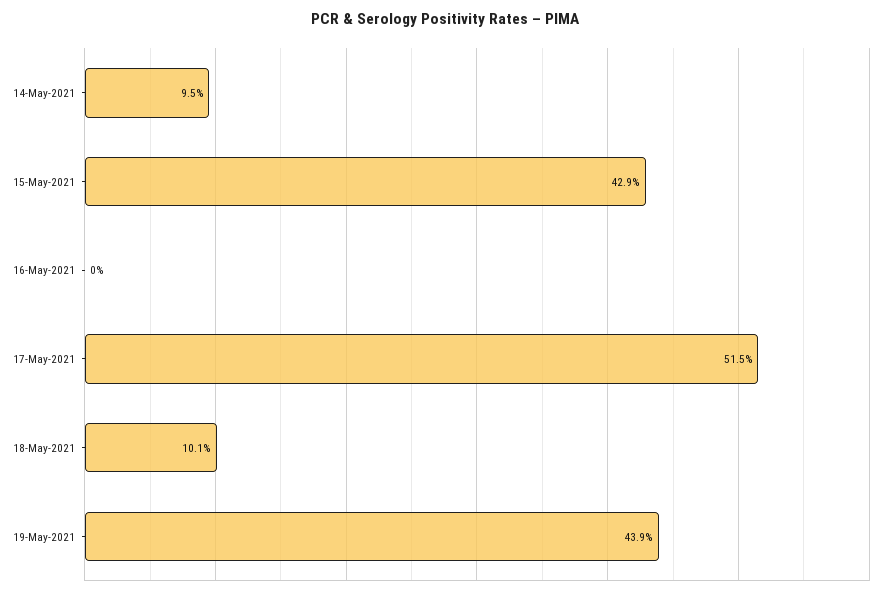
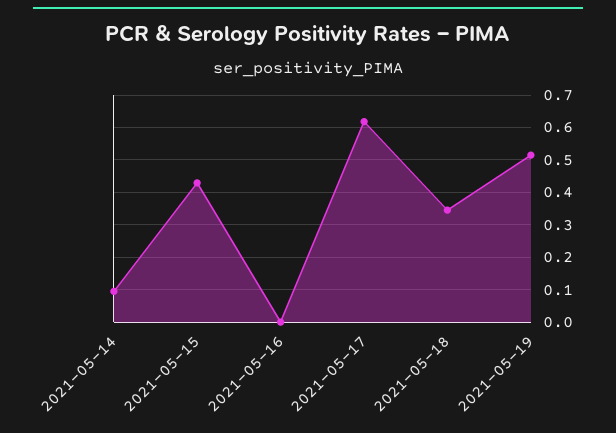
  {
    "14-May-2021": 0.095,
    "15-May-2021": 0.429,
    "16-May-2021": 0,
-   "17-May-2021": 0.515,
+   "17-May-2021": 0.62,
-   "18-May-2021": 0.101,
+   "18-May-2021": 0.34,
-   "19-May-2021": 0.439
+   "19-May-2021": 0.52
  }

